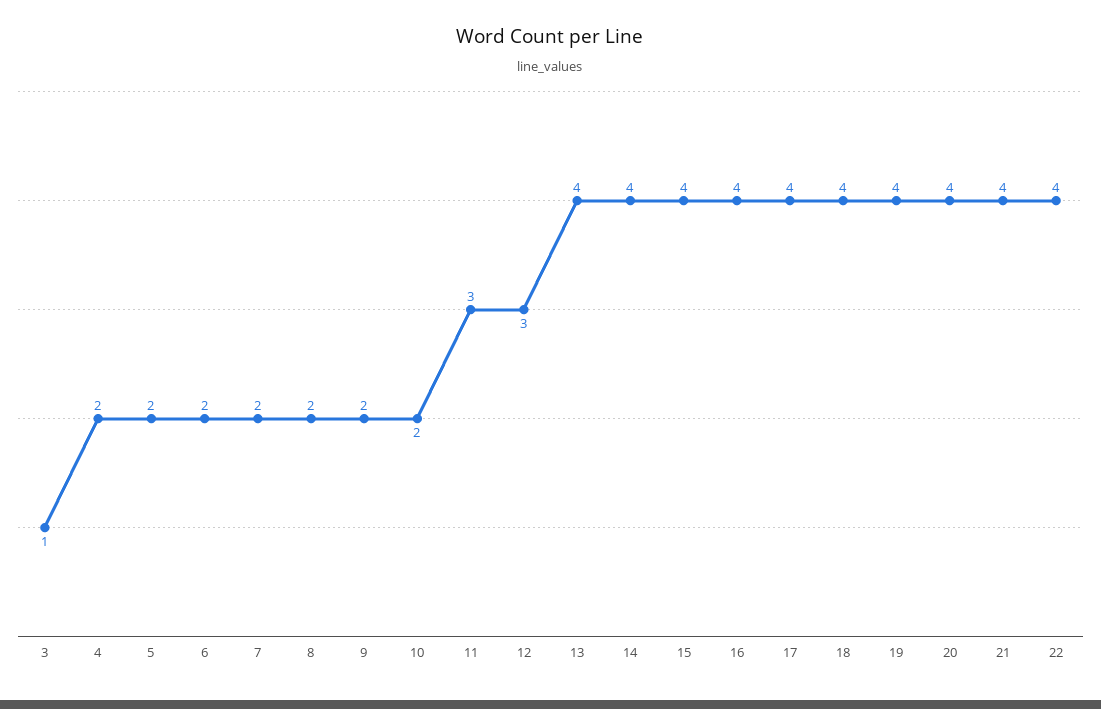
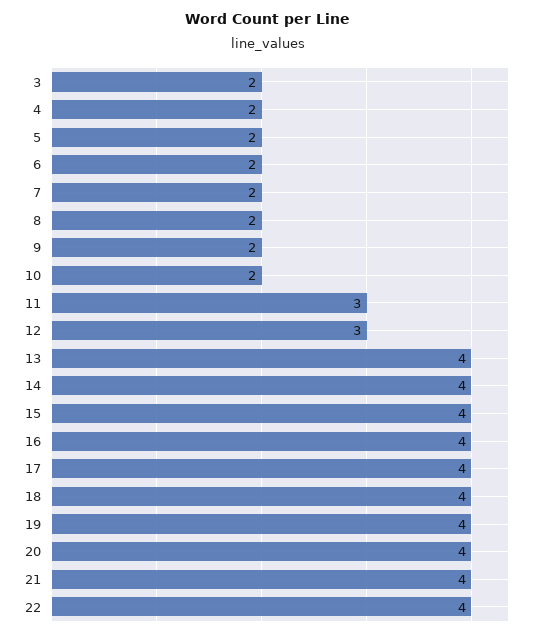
  {
-   "3": 1,
+   "3": 2,
    "4": 2,
    "5": 2,
    "6": 2,
    "7": 2,
    "8": 2,
    "9": 2,
    "10": 2,
    "11": 3,
    "12": 3,
    "13": 4,
    "14": 4,
    "15": 4,
    "16": 4,
    "17": 4,
    "18": 4,
    "19": 4,
    "20": 4,
    "21": 4,
    "22": 4
  }

